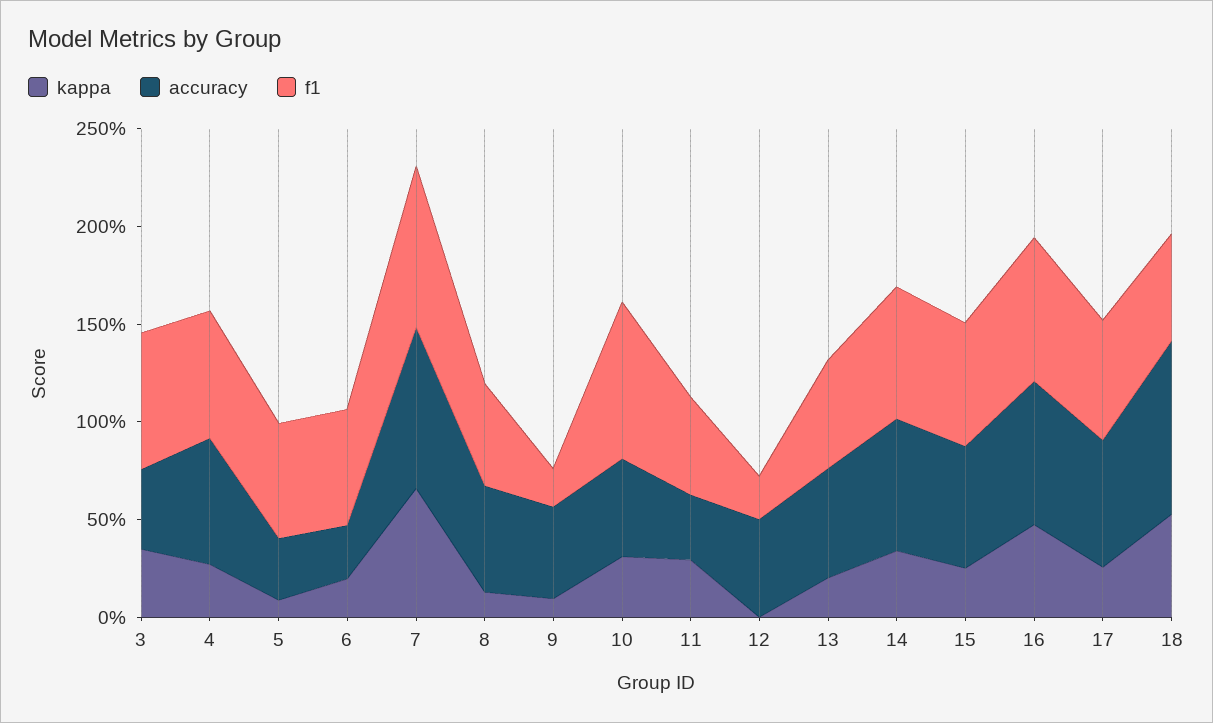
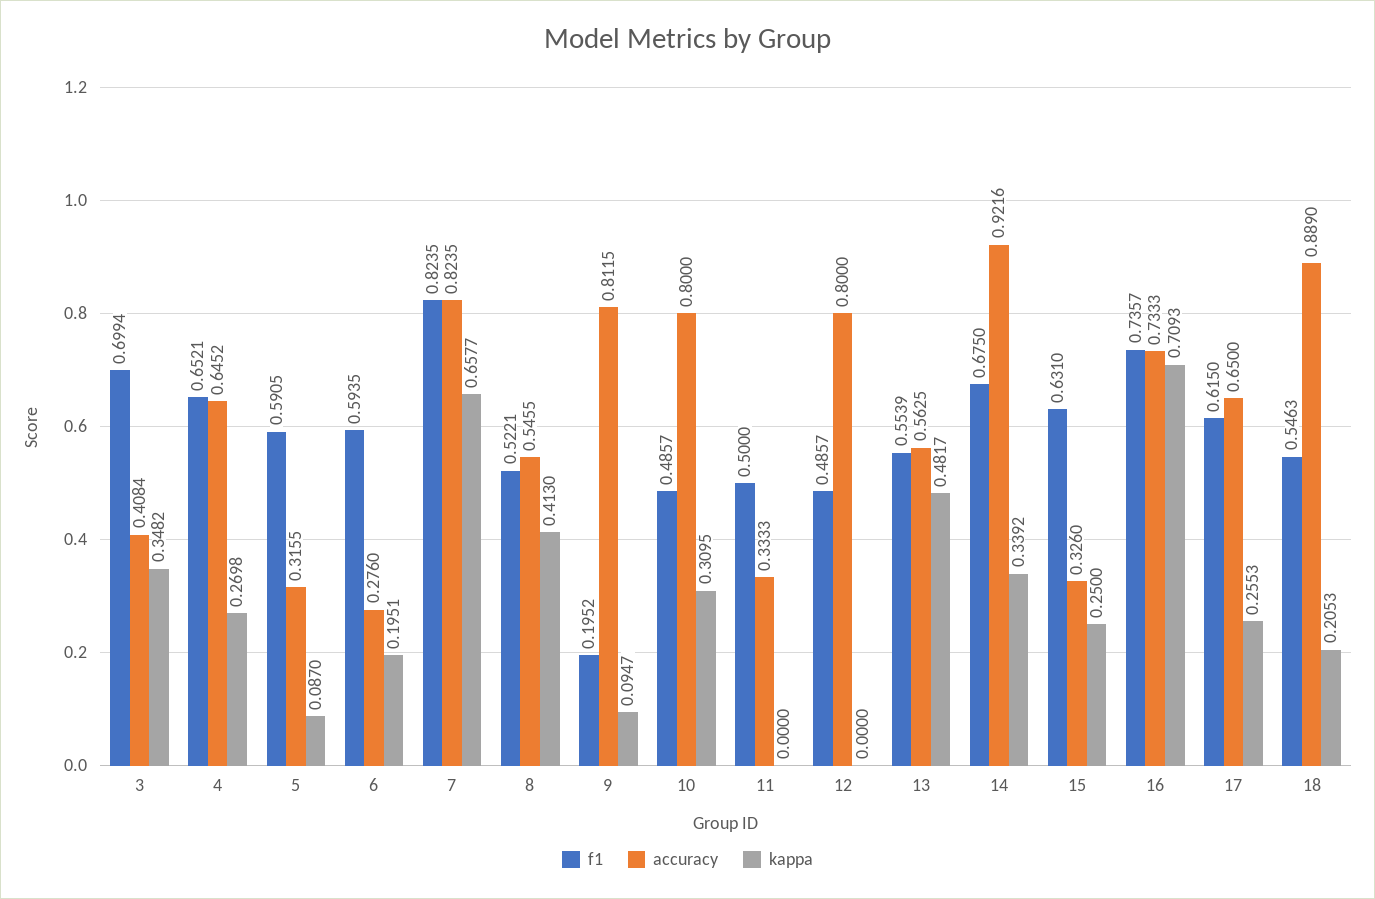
  {
    "kappa": {
      "3": 0.3482,
      "4": 0.2698,
      "5": 0.087,
      "6": 0.1951,
      "7": 0.6577,
-     "8": 0.1,
+     "8": 0.413,
      "9": 0.0947,
      "10": 0.3095,
-     "11": 0.3,
+     "11": 0,
      "12": 0,
-     "13": 0.2,
+     "13": 0.4817,
      "14": 0.3392,
      "15": 0.25,
-     "16": 0.5,
+     "16": 0.7093,
      "17": 0.2553,
-     "18": 0.5
+     "18": 0.2053
    },
    "accuracy": {
      "3": 0.4084,
      "4": 0.6452,
      "5": 0.3155,
      "6": 0.276,
      "7": 0.8235,
      "8": 0.5455,
-     "9": 0.5,
+     "9": 0.8115,
-     "10": 0.5,
+     "10": 0.8,
      "11": 0.3333,
-     "12": 0.5,
+     "12": 0.8,
      "13": 0.5625,
-     "14": 0.7,
+     "14": 0.9216,
-     "15": 0.6,
+     "15": 0.326,
      "16": 0.7333,
      "17": 0.65,
      "18": 0.889
    },
    "f1": {
      "3": 0.6994,
      "4": 0.6521,
      "5": 0.5905,
      "6": 0.5935,
      "7": 0.8235,
      "8": 0.5221,
      "9": 0.1952,
-     "10": 0.8,
+     "10": 0.4857,
      "11": 0.5,
-     "12": 0.2,
+     "12": 0.4857,
      "13": 0.5539,
      "14": 0.675,
      "15": 0.631,
      "16": 0.7357,
      "17": 0.615,
      "18": 0.5463
    }
  }

